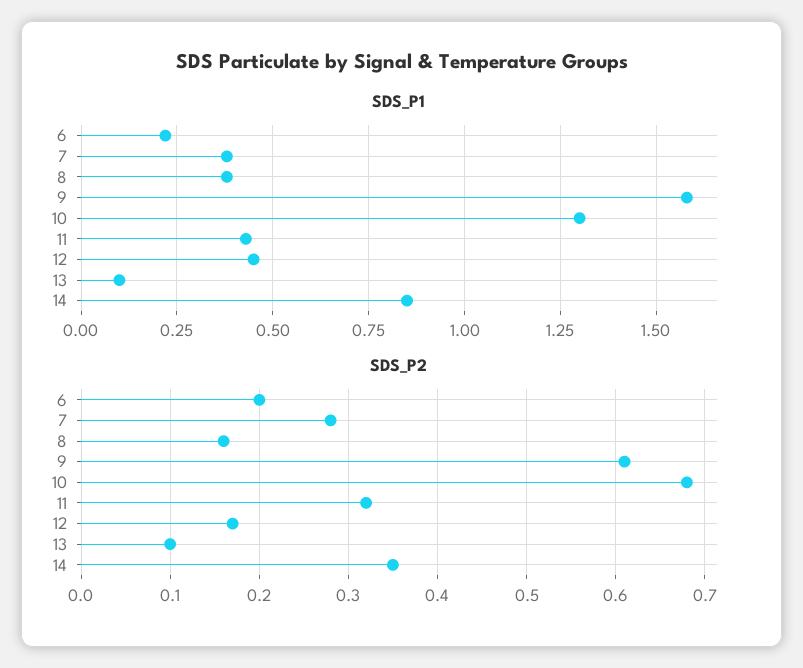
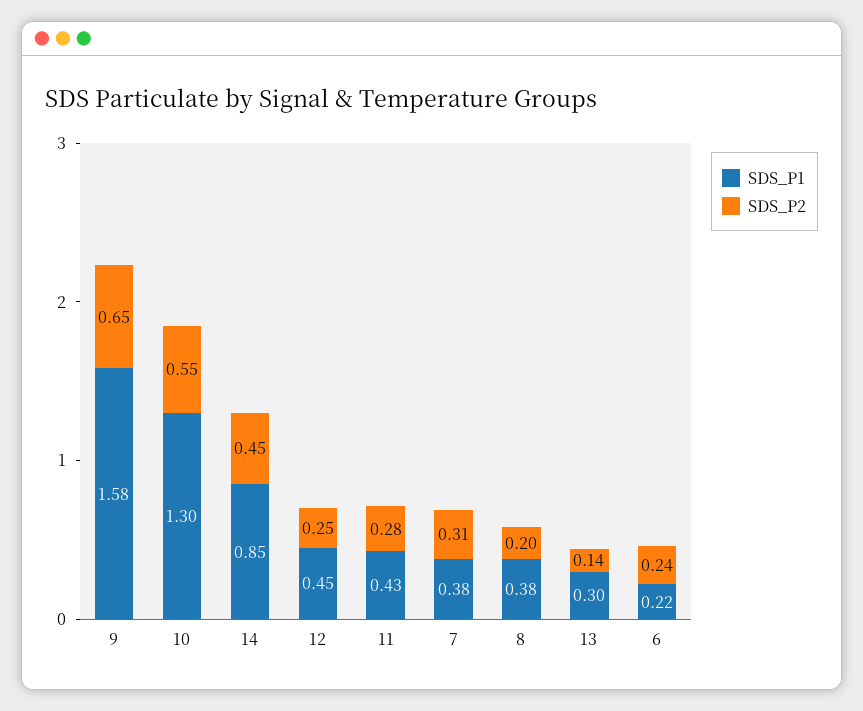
  {
    "SDS_P1": {
      "6": 0.22,
      "7": 0.38,
      "8": 0.38,
      "9": 1.58,
      "10": 1.3,
      "11": 0.43,
      "12": 0.45,
-     "13": 0.1,
+     "13": 0.3,
      "14": 0.85
    },
    "SDS_P2": {
-     "6": 0.2,
+     "6": 0.24,
-     "7": 0.28,
+     "7": 0.31,
-     "8": 0.16,
+     "8": 0.2,
-     "9": 0.61,
+     "9": 0.65,
-     "10": 0.68,
+     "10": 0.55,
-     "11": 0.32,
+     "11": 0.28,
-     "12": 0.17,
+     "12": 0.25,
-     "13": 0.1,
+     "13": 0.14,
-     "14": 0.35
+     "14": 0.45
    }
  }

